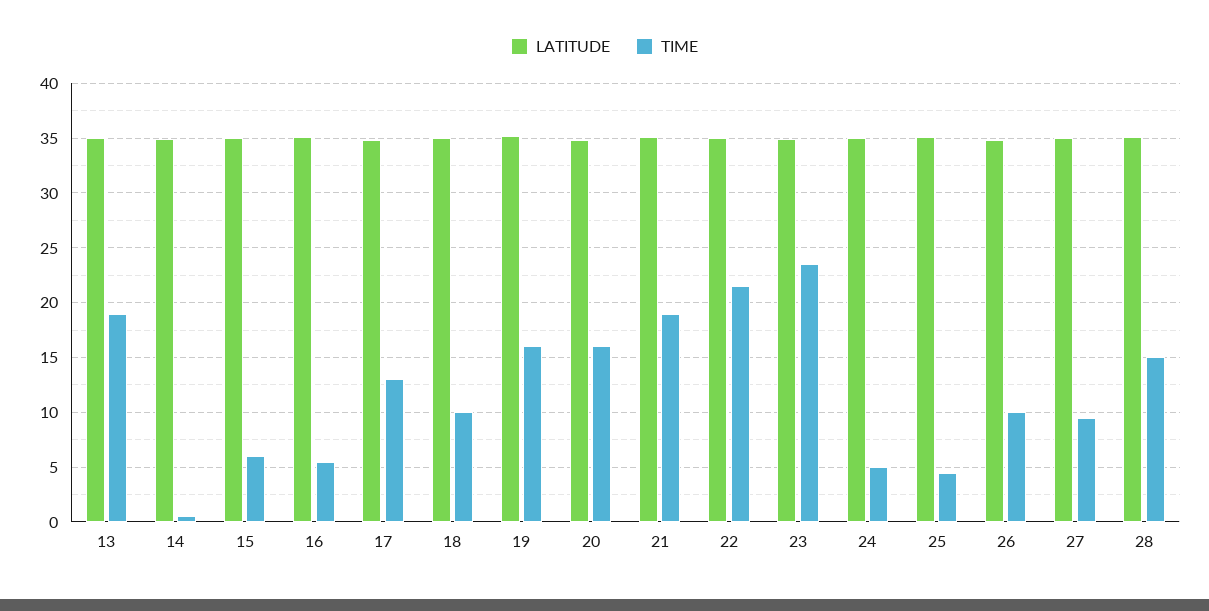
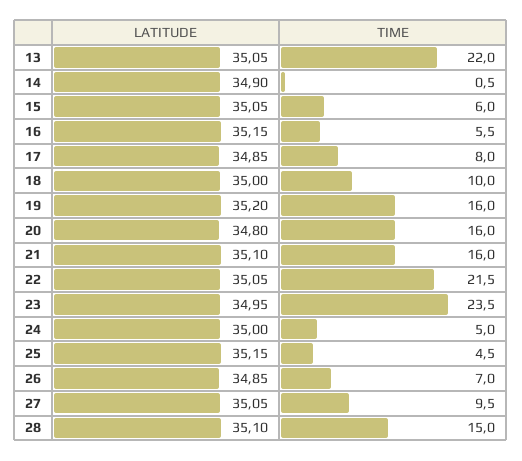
  {
    "LATITUDE": {
      "13": 35.05,
      "14": 34.9,
      "15": 35.05,
      "16": 35.15,
      "17": 34.85,
      "18": 35,
      "19": 35.2,
      "20": 34.8,
      "21": 35.1,
      "22": 35.05,
      "23": 34.95,
      "24": 35,
      "25": 35.15,
      "26": 34.85,
      "27": 35.05,
      "28": 35.1
    },
    "TIME": {
-     "13": 19,
+     "13": 22,
      "14": 0.5,
      "15": 6,
      "16": 5.5,
-     "17": 13,
+     "17": 8,
      "18": 10,
      "19": 16,
      "20": 16,
-     "21": 19,
+     "21": 16,
      "22": 21.5,
      "23": 23.5,
      "24": 5,
      "25": 4.5,
-     "26": 10,
+     "26": 7,
      "27": 9.5,
      "28": 15
    }
  }

